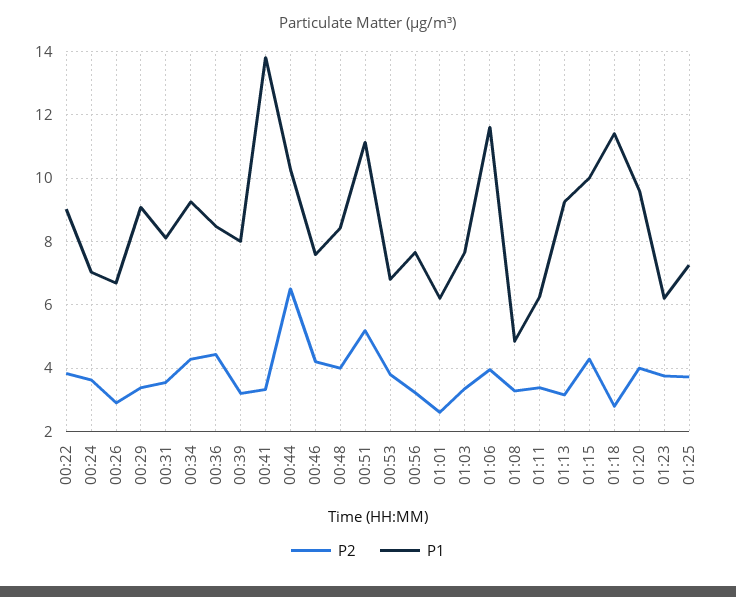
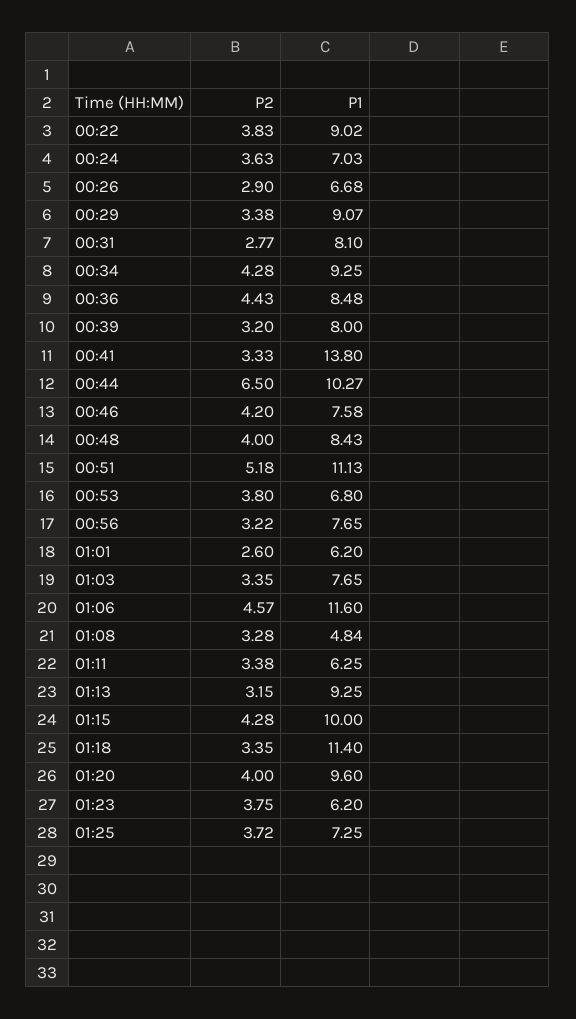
  {
    "P2": {
      "00:22": 3.83,
      "00:24": 3.63,
      "00:26": 2.9,
      "00:29": 3.38,
-     "00:31": 3.6,
+     "00:31": 2.77,
      "00:34": 4.28,
      "00:36": 4.43,
      "00:39": 3.2,
      "00:41": 3.33,
      "00:44": 6.5,
      "00:46": 4.2,
      "00:48": 4,
      "00:51": 5.18,
      "00:53": 3.8,
      "00:56": 3.22,
      "01:01": 2.6,
      "01:03": 3.35,
-     "01:06": 4,
+     "01:06": 4.57,
      "01:08": 3.28,
      "01:11": 3.38,
      "01:13": 3.15,
      "01:15": 4.28,
-     "01:18": 2.8,
+     "01:18": 3.35,
      "01:20": 4,
      "01:23": 3.75,
      "01:25": 3.72
    },
    "P1": {
      "00:22": 9.02,
      "00:24": 7.03,
      "00:26": 6.68,
      "00:29": 9.07,
      "00:31": 8.1,
      "00:34": 9.25,
      "00:36": 8.48,
      "00:39": 8,
      "00:41": 13.8,
      "00:44": 10.27,
      "00:46": 7.58,
      "00:48": 8.43,
      "00:51": 11.13,
      "00:53": 6.8,
      "00:56": 7.65,
      "01:01": 6.2,
      "01:03": 7.65,
      "01:06": 11.6,
      "01:08": 4.84,
      "01:11": 6.25,
      "01:13": 9.25,
      "01:15": 10,
      "01:18": 11.4,
      "01:20": 9.6,
      "01:23": 6.2,
      "01:25": 7.25
    }
  }

